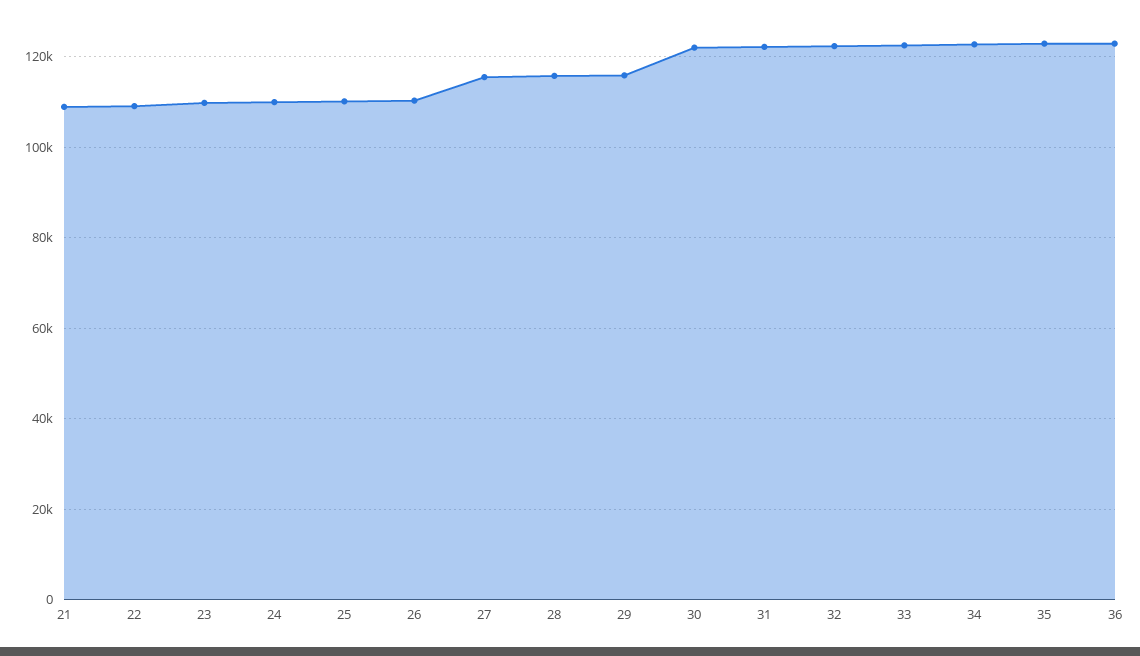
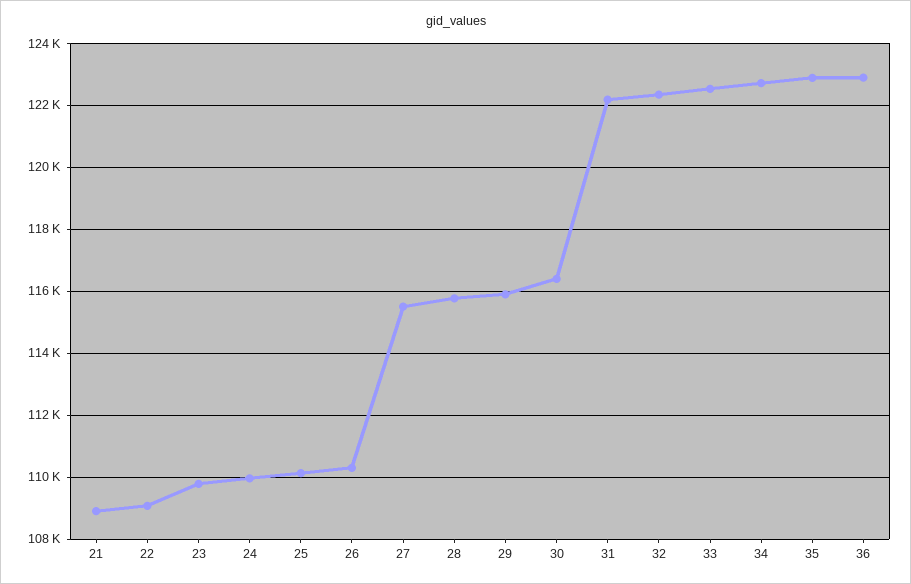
  {
    "21": 108800,
    "22": 109000,
    "23": 109800,
    "24": 110000,
    "25": 110200,
    "26": 110200,
    "27": 115600,
    "28": 115800,
    "29": 115800,
-   "30": 122000,
+   "30": 116400,
    "31": 122200,
    "32": 122400,
    "33": 122600,
    "34": 122800,
    "35": 122800,
    "36": 122800
  }

